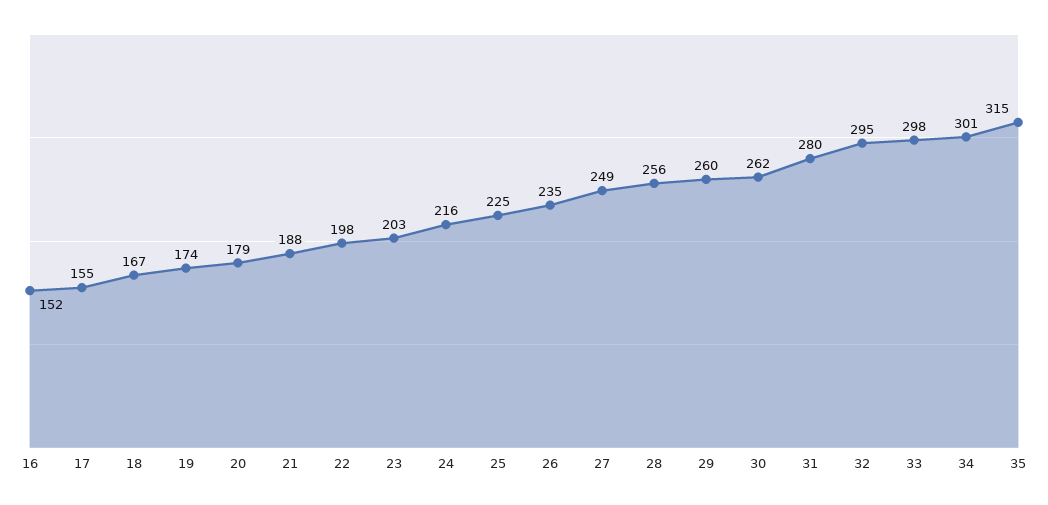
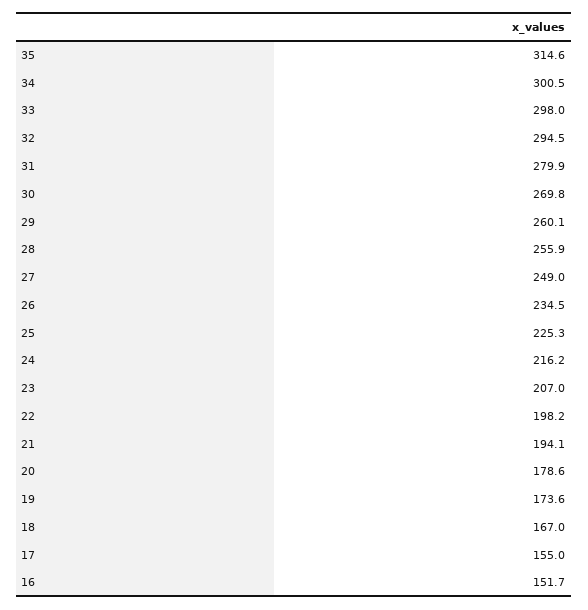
  {
    "16": 151.7,
    "17": 155,
    "18": 167,
    "19": 173.6,
    "20": 178.6,
-   "21": 188,
+   "21": 194.1,
    "22": 198.2,
-   "23": 203,
+   "23": 207,
    "24": 216.2,
    "25": 225.3,
    "26": 234.5,
    "27": 249,
    "28": 255.9,
    "29": 260.1,
-   "30": 262,
+   "30": 269.8,
    "31": 279.9,
    "32": 294.5,
    "33": 298,
    "34": 300.5,
    "35": 314.6
  }

